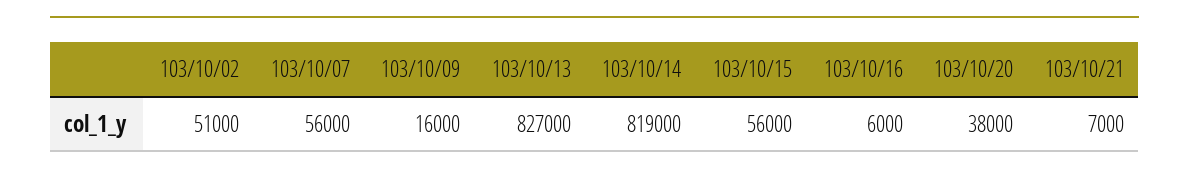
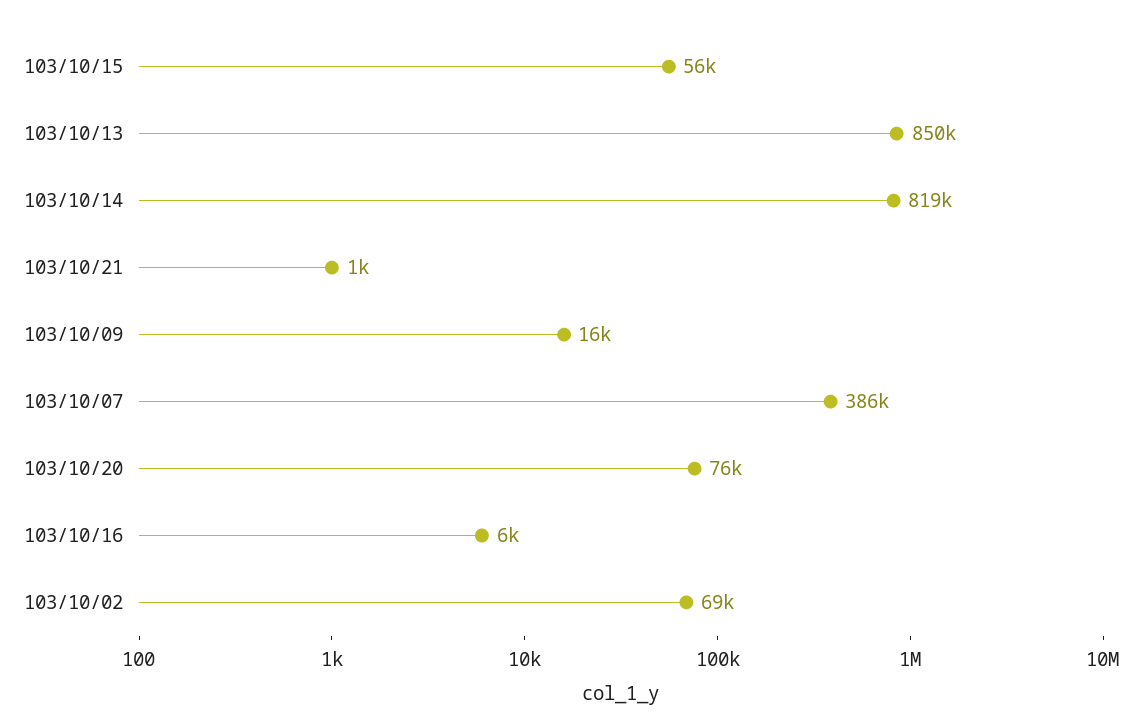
  {
-   "103/10/02": 51000,
+   "103/10/02": 69000,
-   "103/10/07": 56000,
+   "103/10/07": 386000,
    "103/10/09": 16000,
-   "103/10/13": 827000,
+   "103/10/13": 850000,
    "103/10/14": 819000,
    "103/10/15": 56000,
    "103/10/16": 6000,
-   "103/10/20": 38000,
+   "103/10/20": 76000,
-   "103/10/21": 7000
+   "103/10/21": 1000
  }

